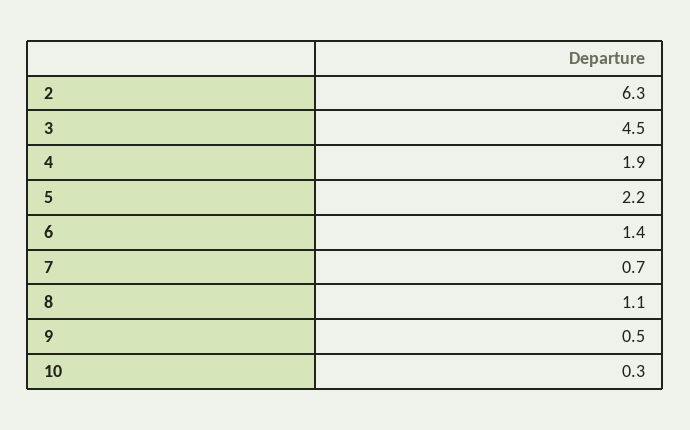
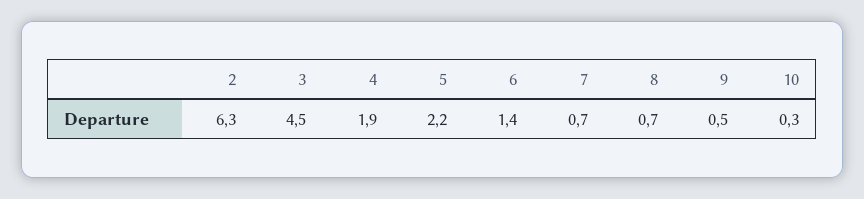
  {
    "2": 6.3,
    "3": 4.5,
    "4": 1.9,
    "5": 2.2,
    "6": 1.4,
    "7": 0.7,
-   "8": 1.1,
+   "8": 0.7,
    "9": 0.5,
    "10": 0.3
  }

